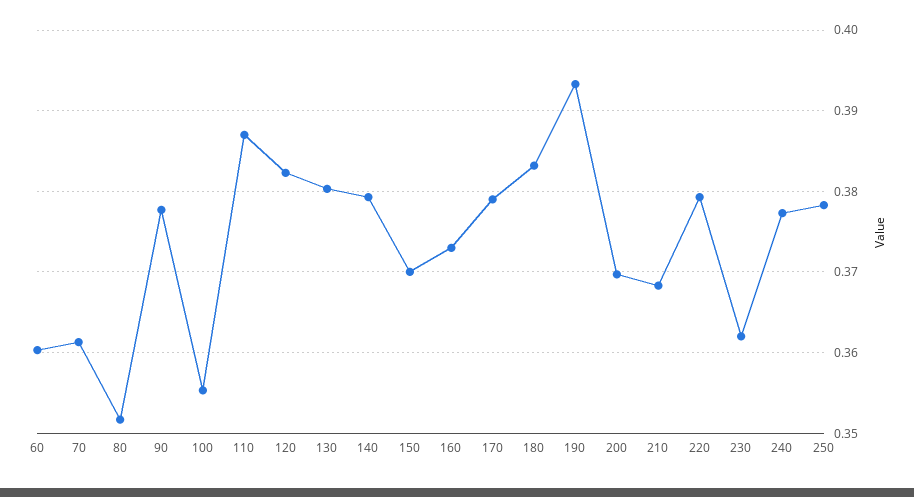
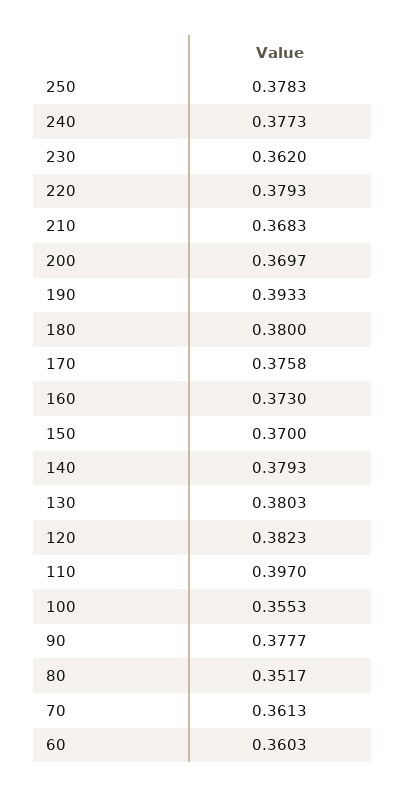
  {
    "60": 0.3603,
    "70": 0.3613,
    "80": 0.3517,
    "90": 0.3777,
    "100": 0.3553,
-   "110": 0.387,
+   "110": 0.397,
    "120": 0.3823,
    "130": 0.3803,
    "140": 0.3793,
    "150": 0.37,
    "160": 0.373,
-   "170": 0.379,
+   "170": 0.3758,
-   "180": 0.383,
+   "180": 0.38,
    "190": 0.3933,
    "200": 0.3697,
    "210": 0.3683,
    "220": 0.3793,
    "230": 0.362,
    "240": 0.3773,
    "250": 0.3783
  }

